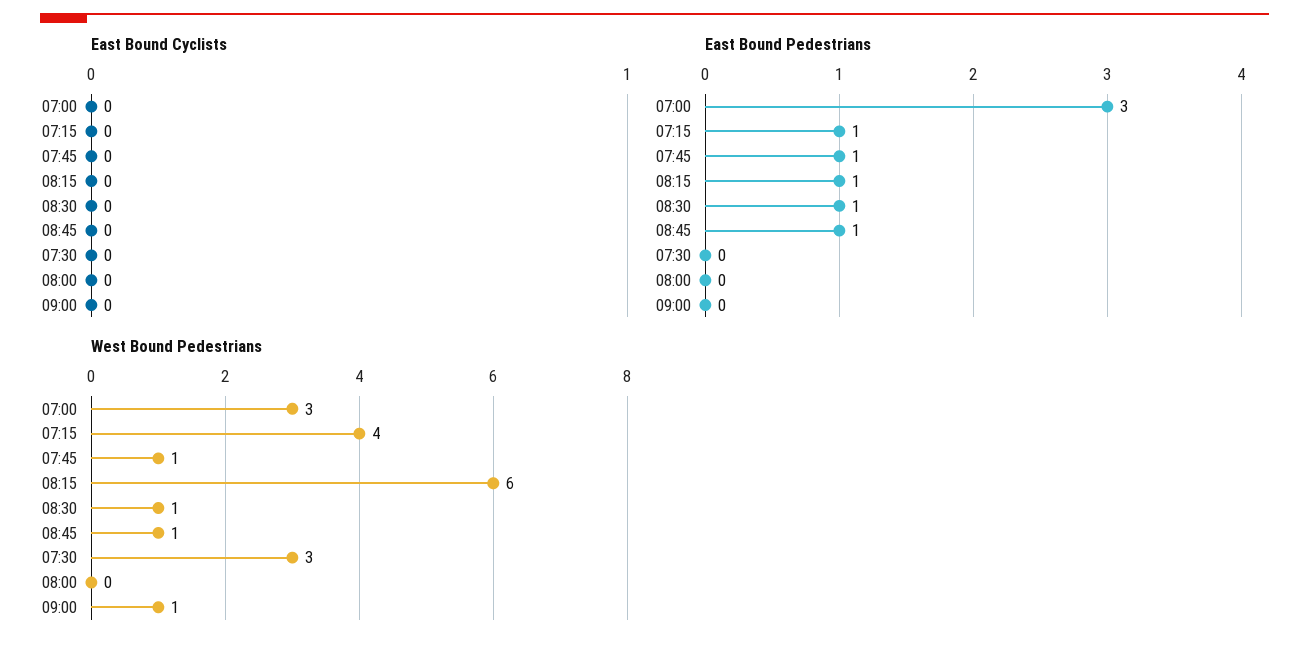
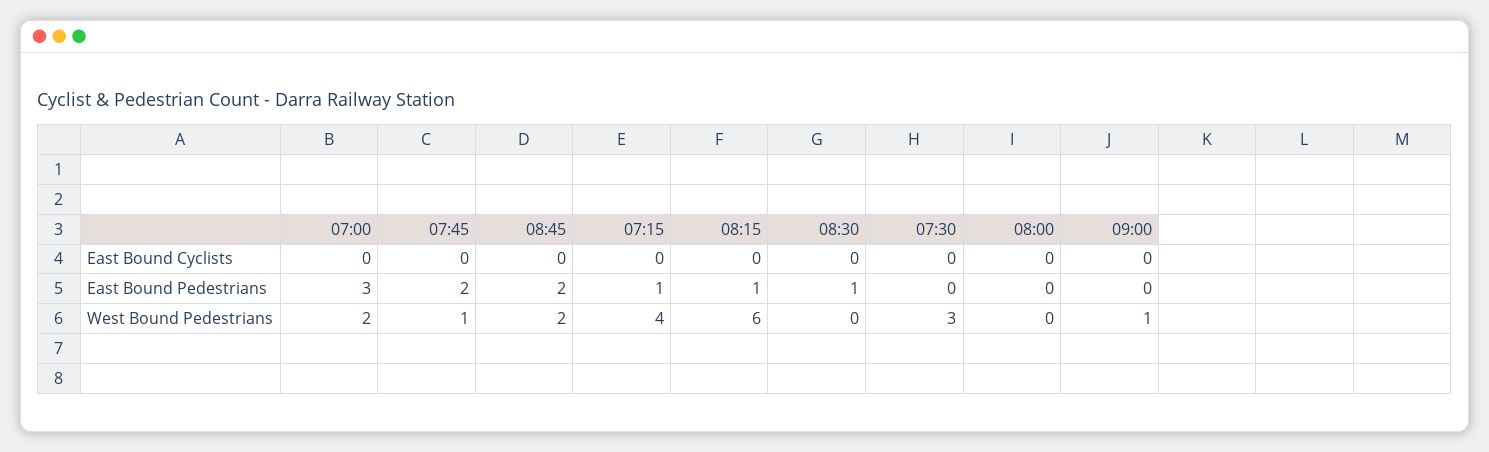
  {
    "East Bound Cyclists": {
      "07:00": 0,
      "07:15": 0,
      "07:45": 0,
      "08:15": 0,
      "08:30": 0,
      "08:45": 0,
      "07:30": 0,
      "08:00": 0,
      "09:00": 0
    },
    "East Bound Pedestrians": {
      "07:00": 3,
      "07:15": 1,
-     "07:45": 1,
+     "07:45": 2,
      "08:15": 1,
      "08:30": 1,
-     "08:45": 1,
+     "08:45": 2,
      "07:30": 0,
      "08:00": 0,
      "09:00": 0
    },
    "West Bound Pedestrians": {
-     "07:00": 3,
+     "07:00": 2,
      "07:15": 4,
      "07:45": 1,
      "08:15": 6,
-     "08:30": 1,
+     "08:30": 0,
-     "08:45": 1,
+     "08:45": 2,
      "07:30": 3,
      "08:00": 0,
      "09:00": 1
    }
  }

